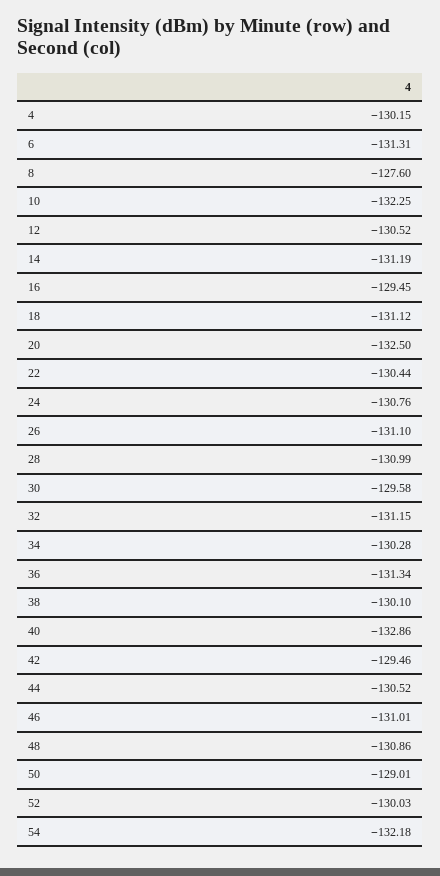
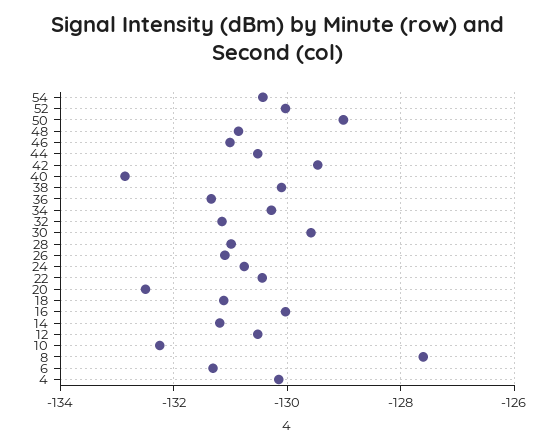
  {
    "4": -130.15,
    "6": -131.31,
    "8": -127.6,
    "10": -132.25,
    "12": -130.52,
    "14": -131.19,
-   "16": -129.45,
+   "16": -130,
    "18": -131.12,
    "20": -132.5,
    "22": -130.44,
    "24": -130.76,
    "26": -131.1,
    "28": -130.99,
    "30": -129.58,
    "32": -131.15,
    "34": -130.28,
    "36": -131.34,
    "38": -130.1,
    "40": -132.86,
    "42": -129.46,
    "44": -130.52,
    "46": -131.01,
    "48": -130.86,
    "50": -129.01,
    "52": -130.03,
-   "54": -132.18
+   "54": -130.4
  }

